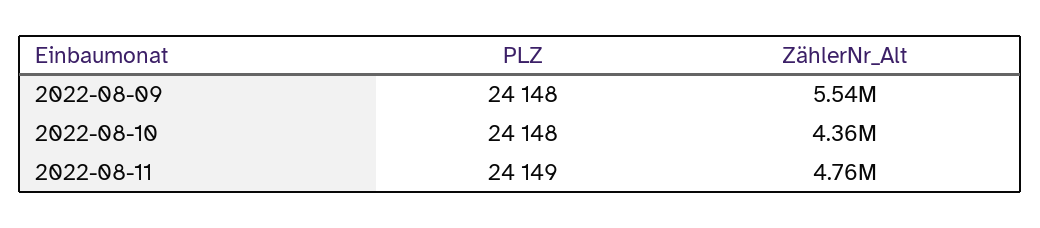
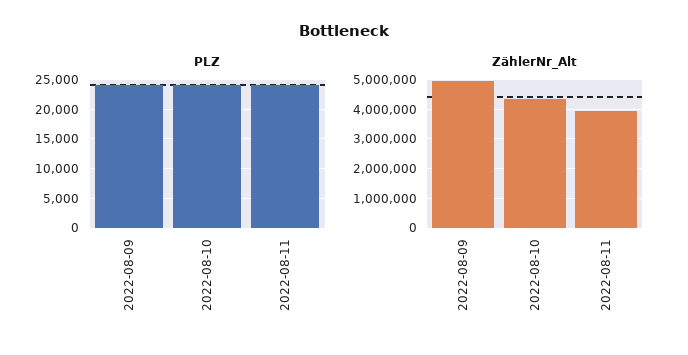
  {
    "PLZ": {
      "2022-08-09": 24148,
      "2022-08-10": 24148,
      "2022-08-11": 24149
    },
    "ZählerNr_Alt": {
-     "2022-08-09": 5540000,
+     "2022-08-09": 5000000,
      "2022-08-10": 4360000,
-     "2022-08-11": 4760000
+     "2022-08-11": 4000000
    }
  }

